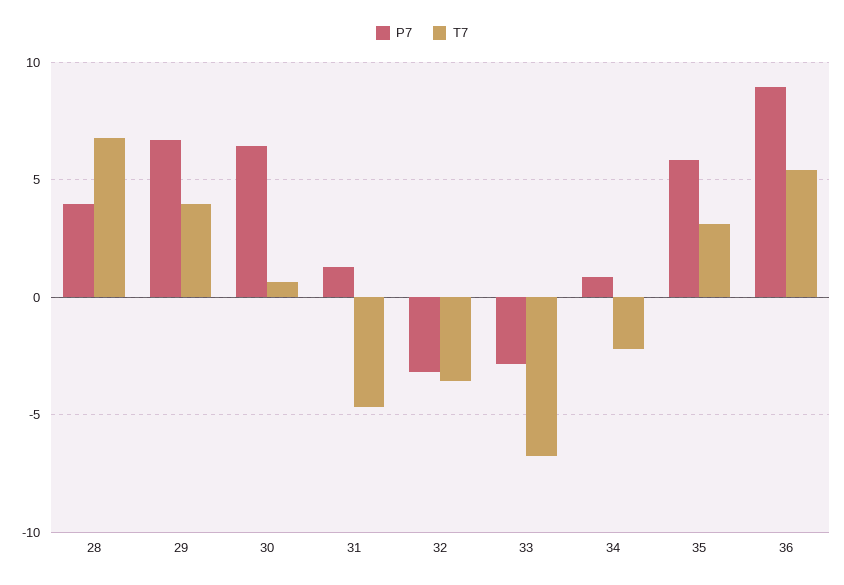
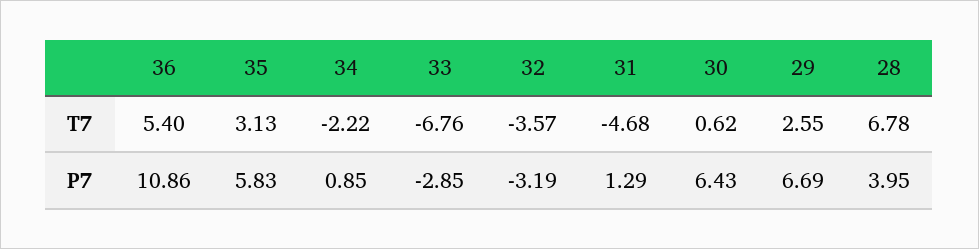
  {
    "P7": {
      "28": 3.95,
      "29": 6.69,
      "30": 6.43,
      "31": 1.29,
      "32": -3.19,
      "33": -2.85,
      "34": 0.85,
      "35": 5.83,
-     "36": 9
+     "36": 10.86
    },
    "T7": {
      "28": 6.78,
-     "29": 4,
+     "29": 2.55,
      "30": 0.62,
      "31": -4.68,
      "32": -3.57,
      "33": -6.76,
      "34": -2.22,
      "35": 3.13,
      "36": 5.4
    }
  }

